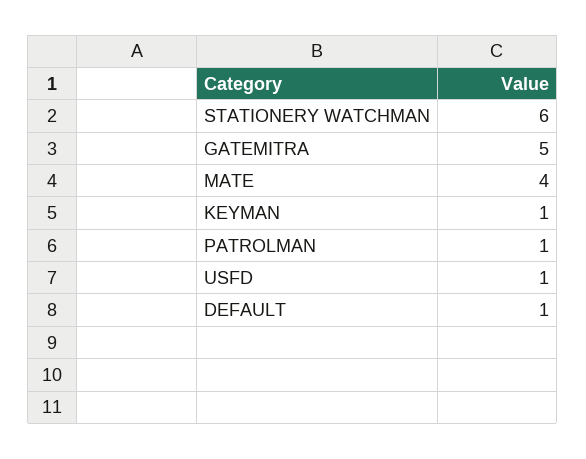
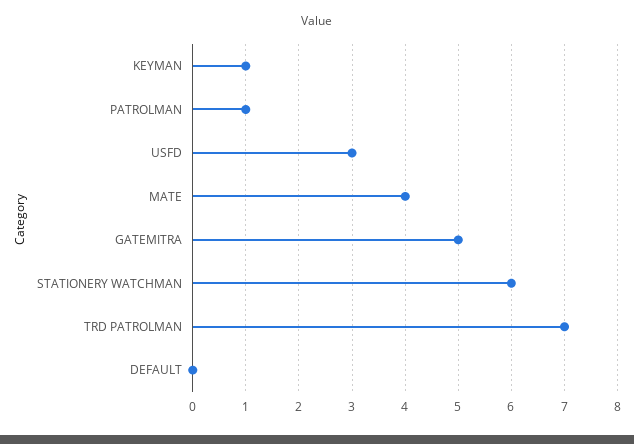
  {
    "STATIONERY WATCHMAN": 6,
    "GATEMITRA": 5,
    "MATE": 4,
    "KEYMAN": 1,
    "PATROLMAN": 1,
-   "USFD": 1,
+   "USFD": 3,
-   "DEFAULT": 1
+   "DEFAULT": 0,
+   "TRD PATROLMAN": 7
  }

